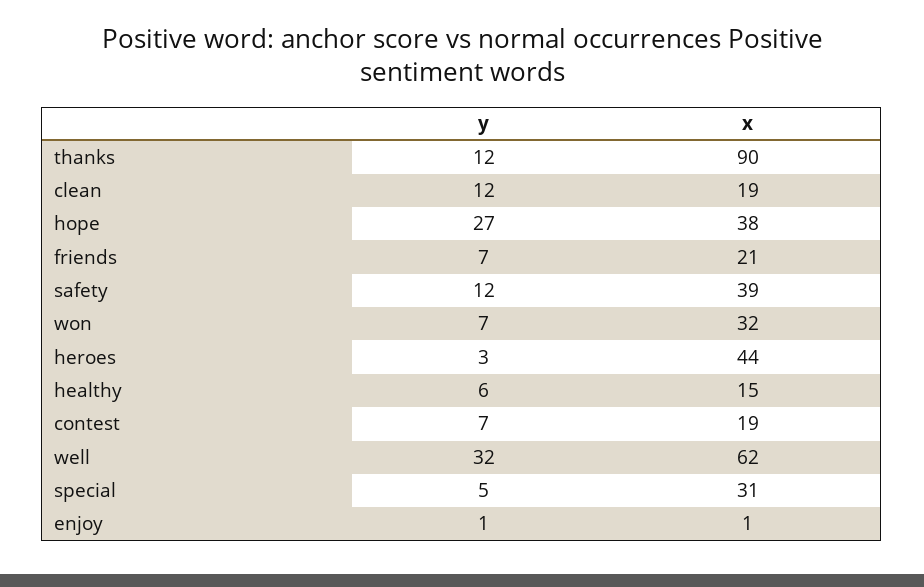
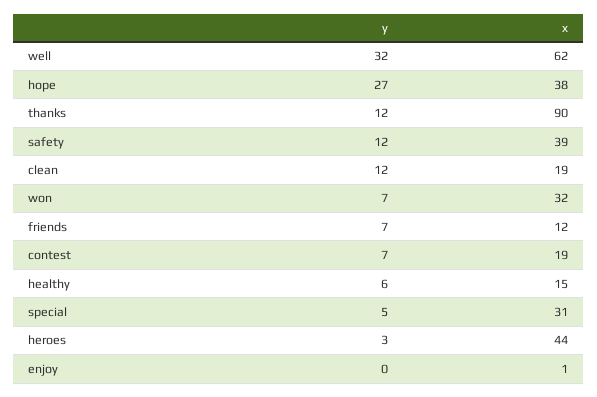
  {
    "y": {
      "thanks": 12,
      "clean": 12,
      "hope": 27,
      "friends": 7,
      "safety": 12,
      "won": 7,
      "heroes": 3,
      "healthy": 6,
      "contest": 7,
      "well": 32,
      "special": 5,
-     "enjoy": 1
+     "enjoy": 0
    },
    "x": {
      "thanks": 90,
      "clean": 19,
      "hope": 38,
-     "friends": 21,
+     "friends": 12,
      "safety": 39,
      "won": 32,
      "heroes": 44,
      "healthy": 15,
      "contest": 19,
      "well": 62,
      "special": 31,
      "enjoy": 1
    }
  }

